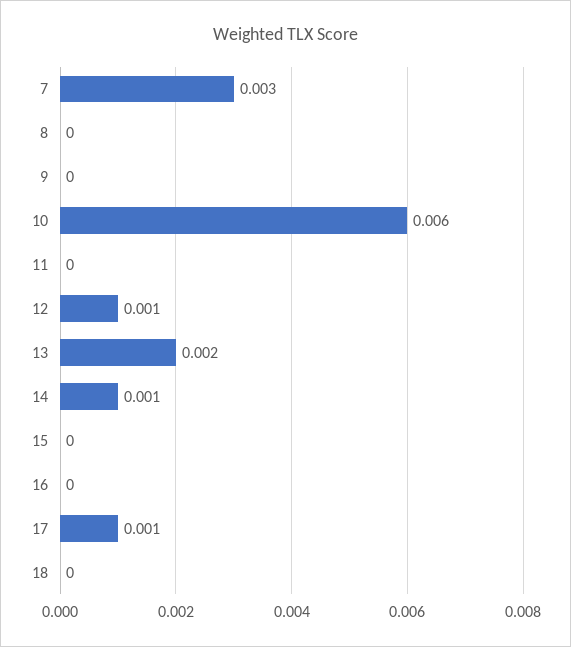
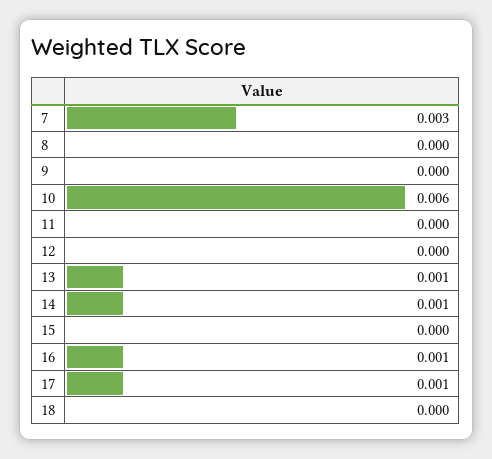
  {
    "7": 0.003,
    "8": 0,
    "9": 0,
    "10": 0.006,
    "11": 0,
-   "12": 0.001,
+   "12": 0,
-   "13": 0.002,
+   "13": 0.001,
    "14": 0.001,
    "15": 0,
-   "16": 0,
+   "16": 0.001,
    "17": 0.001,
    "18": 0
  }

